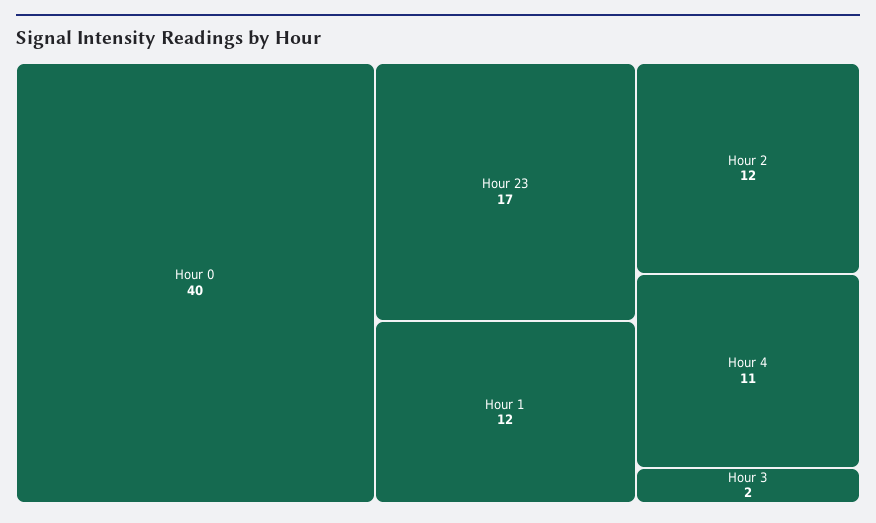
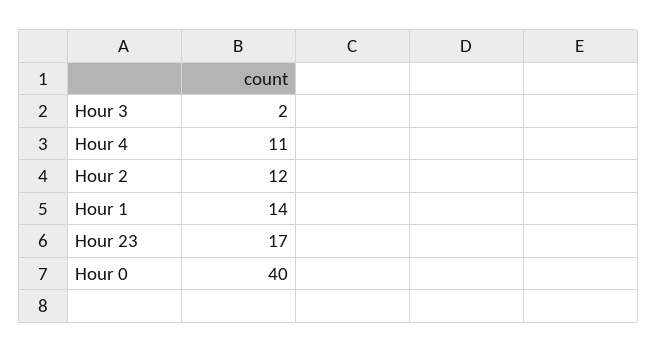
  {
    "Hour 0": 40,
    "Hour 23": 17,
-   "Hour 1": 12,
+   "Hour 1": 14,
    "Hour 2": 12,
    "Hour 4": 11,
    "Hour 3": 2
  }

